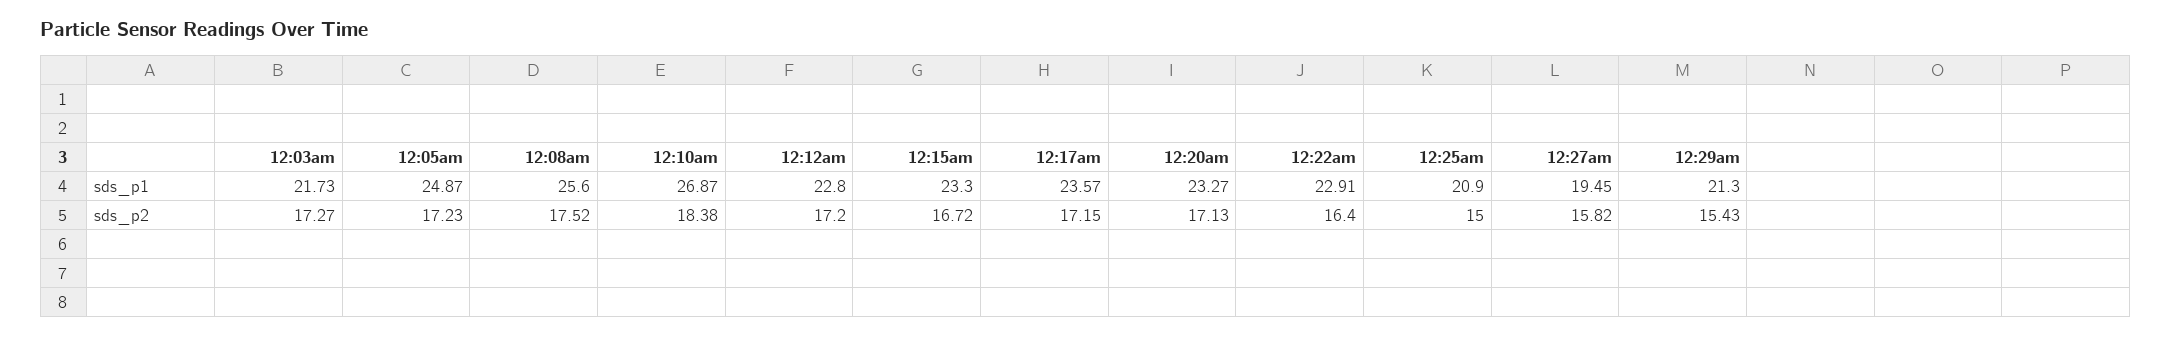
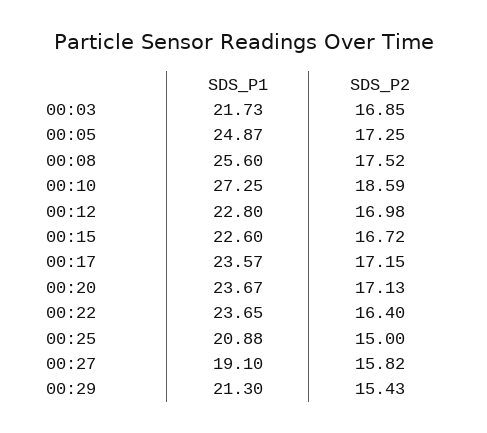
  {
    "12:03am": {
      "sds_p1": 21.73,
-     "sds_p2": 17.27
+     "sds_p2": 16.85
    },
    "12:05am": {
      "sds_p1": 24.87,
-     "sds_p2": 17.23
+     "sds_p2": 17.25
    },
    "12:08am": {
      "sds_p1": 25.6,
      "sds_p2": 17.52
    },
    "12:10am": {
-     "sds_p1": 26.87,
+     "sds_p1": 27.25,
-     "sds_p2": 18.38
+     "sds_p2": 18.59
    },
    "12:12am": {
      "sds_p1": 22.8,
-     "sds_p2": 17.2
+     "sds_p2": 16.98
    },
    "12:15am": {
-     "sds_p1": 23.3,
+     "sds_p1": 22.6,
      "sds_p2": 16.72
    },
    "12:17am": {
      "sds_p1": 23.57,
      "sds_p2": 17.15
    },
    "12:20am": {
-     "sds_p1": 23.27,
+     "sds_p1": 23.67,
      "sds_p2": 17.13
    },
    "12:22am": {
-     "sds_p1": 22.91,
+     "sds_p1": 23.65,
      "sds_p2": 16.4
    },
    "12:25am": {
-     "sds_p1": 20.9,
+     "sds_p1": 20.88,
      "sds_p2": 15
    },
    "12:27am": {
-     "sds_p1": 19.45,
+     "sds_p1": 19.1,
      "sds_p2": 15.82
    },
    "12:29am": {
      "sds_p1": 21.3,
      "sds_p2": 15.43
    }
  }

